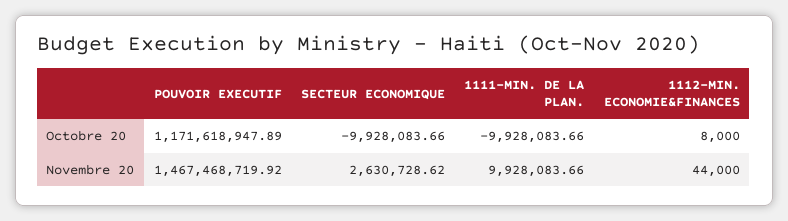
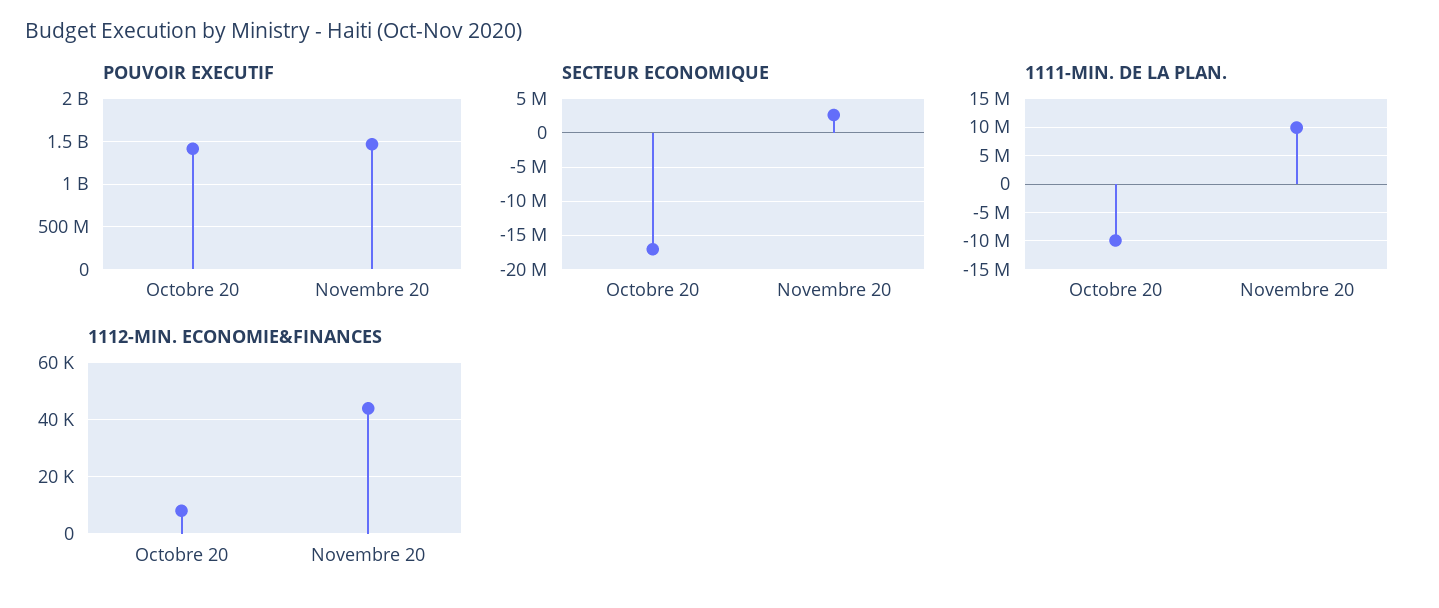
  {
    "POUVOIR EXECUTIF": {
-     "Octobre 20": 1171618947.89,
+     "Octobre 20": 1400000000,
      "Novembre 20": 1467468719.92
    },
    "SECTEUR ECONOMIQUE": {
-     "Octobre 20": -9928083.66,
+     "Octobre 20": -17000000,
      "Novembre 20": 2630728.62
    },
    "1111-MIN. DE LA PLAN.": {
      "Octobre 20": -9928083.66,
      "Novembre 20": 9928083.66
    },
    "1112-MIN. ECONOMIE&FINANCES": {
      "Octobre 20": 8000,
      "Novembre 20": 44000
    }
  }

